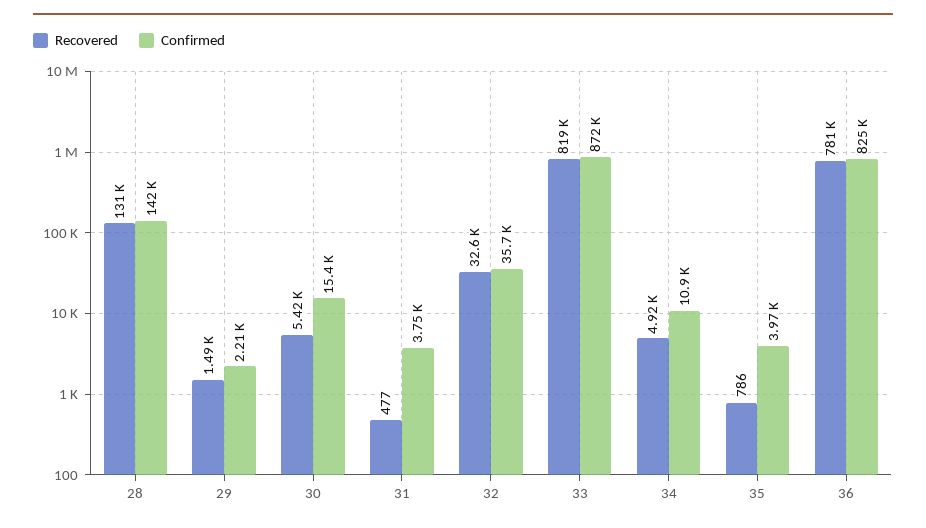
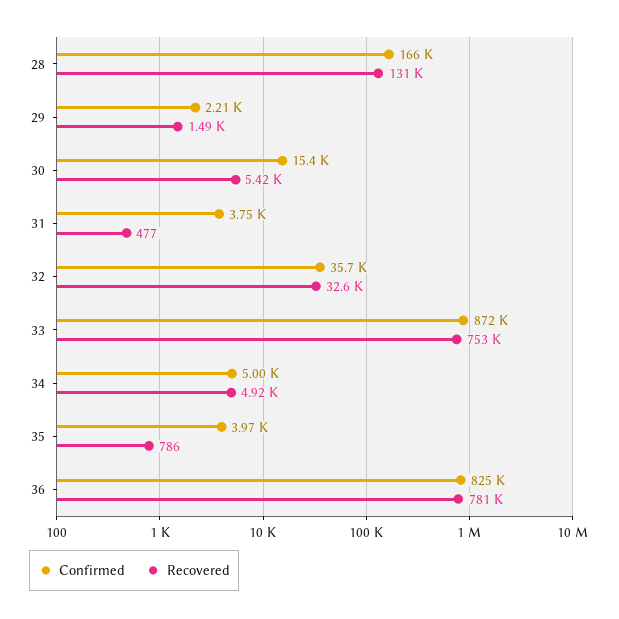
  {
    "Recovered": {
      "28": 131000,
      "29": 1490,
      "30": 5420,
      "31": 477,
      "32": 32600,
-     "33": 819000,
+     "33": 753000,
      "34": 4920,
      "35": 786,
      "36": 781000
    },
    "Confirmed": {
-     "28": 142000,
+     "28": 166000,
      "29": 2210,
      "30": 15400,
      "31": 3750,
      "32": 35700,
      "33": 872000,
-     "34": 10900,
+     "34": 5000,
      "35": 3970,
      "36": 825000
    }
  }

